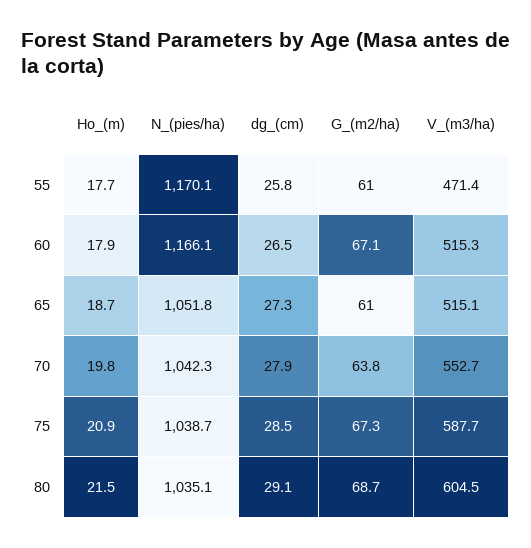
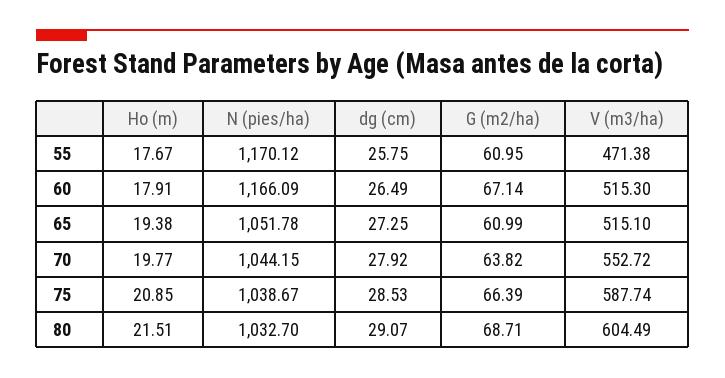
  {
    "Ho_(m)": {
      "55": 17.67,
      "60": 17.91,
-     "65": 18.7,
+     "65": 19.38,
      "70": 19.77,
      "75": 20.85,
      "80": 21.51
    },
    "N_(pies/ha)": {
      "55": 1170.12,
      "60": 1166.09,
      "65": 1051.78,
-     "70": 1042.3,
+     "70": 1044.15,
      "75": 1038.67,
-     "80": 1035.1
+     "80": 1032.7
    },
    "dg_(cm)": {
      "55": 25.75,
      "60": 26.49,
      "65": 27.25,
      "70": 27.92,
      "75": 28.53,
      "80": 29.07
    },
    "G_(m2/ha)": {
      "55": 60.95,
      "60": 67.14,
      "65": 60.99,
      "70": 63.82,
-     "75": 67.3,
+     "75": 66.39,
      "80": 68.71
    },
    "V_(m3/ha)": {
      "55": 471.38,
      "60": 515.3,
      "65": 515.1,
      "70": 552.72,
      "75": 587.74,
      "80": 604.49
    }
  }

